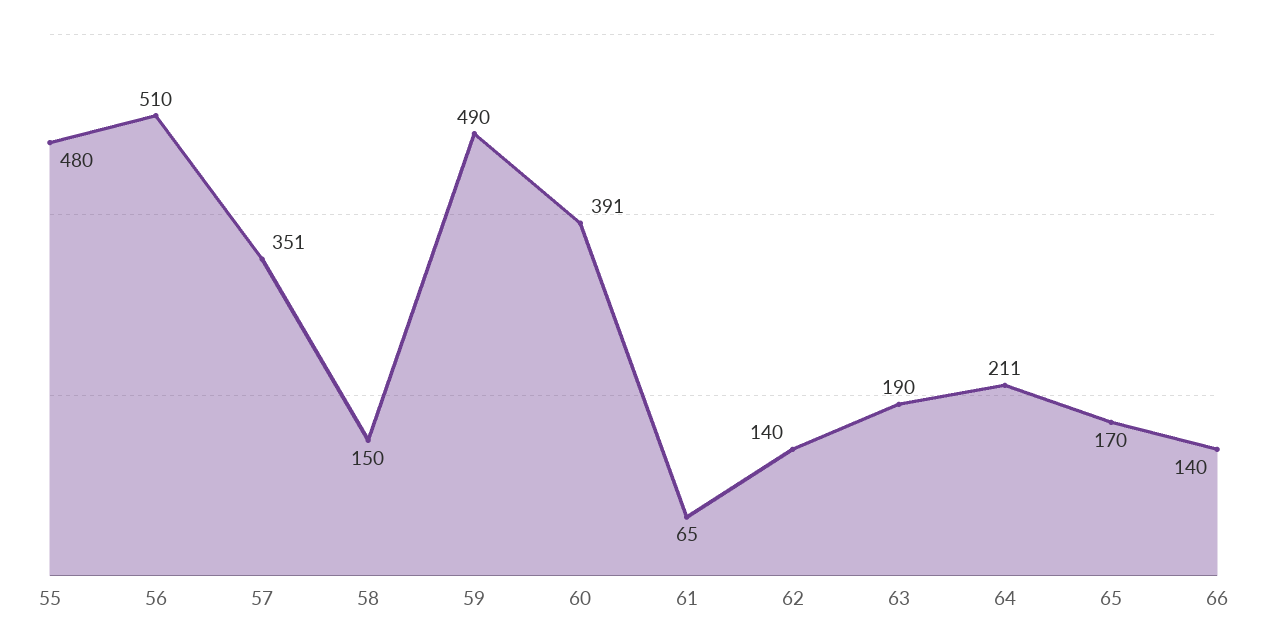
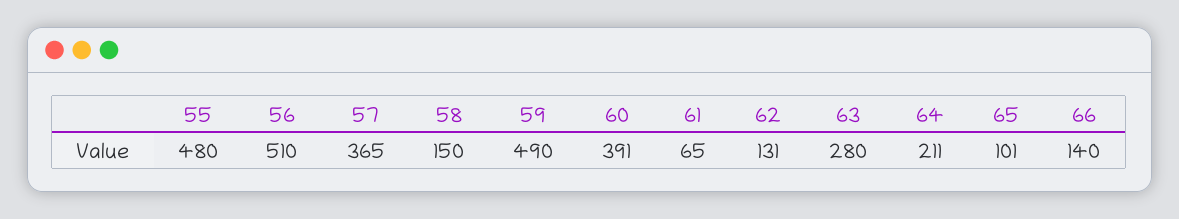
  {
    "55": 480,
    "56": 510,
-   "57": 351,
+   "57": 365,
    "58": 150,
    "59": 490,
    "60": 391,
    "61": 65,
-   "62": 140,
+   "62": 131,
-   "63": 190,
+   "63": 280,
    "64": 211,
-   "65": 170,
+   "65": 101,
    "66": 140
  }

